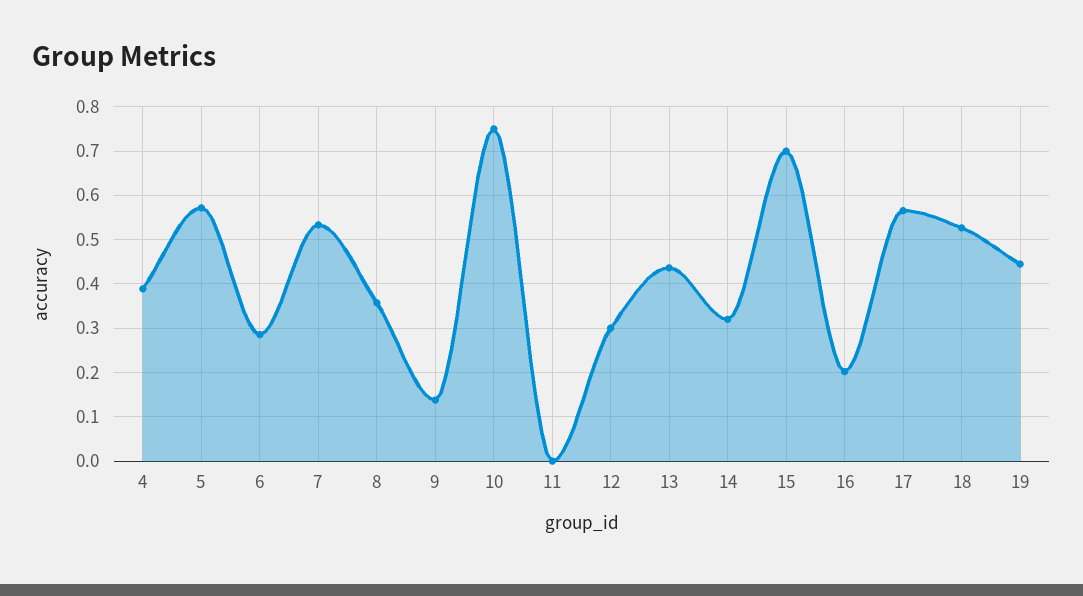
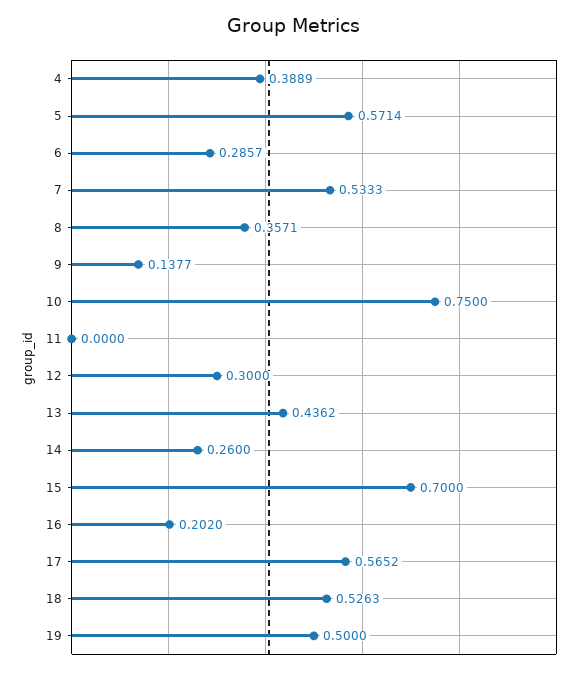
  {
    "4": 0.3889,
    "5": 0.5714,
    "6": 0.2857,
    "7": 0.5333,
    "8": 0.3571,
    "9": 0.1377,
    "10": 0.75,
    "11": 0,
    "12": 0.3,
    "13": 0.4362,
-   "14": 0.32,
+   "14": 0.26,
    "15": 0.7,
    "16": 0.202,
    "17": 0.5652,
    "18": 0.5263,
-   "19": 0.44
+   "19": 0.5
  }

